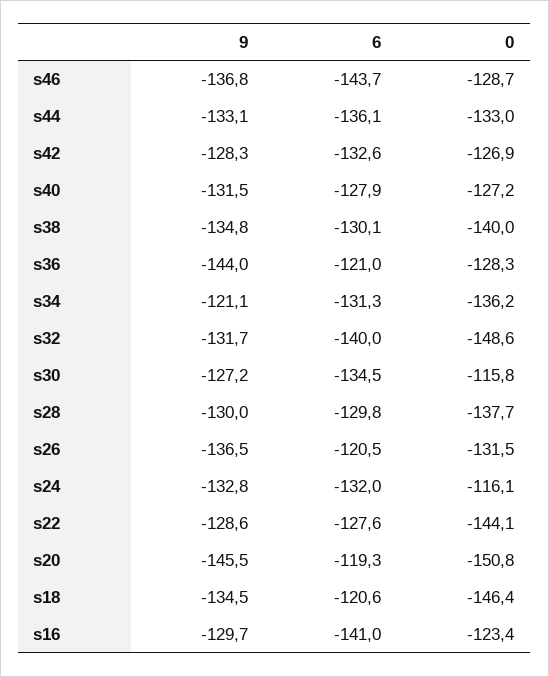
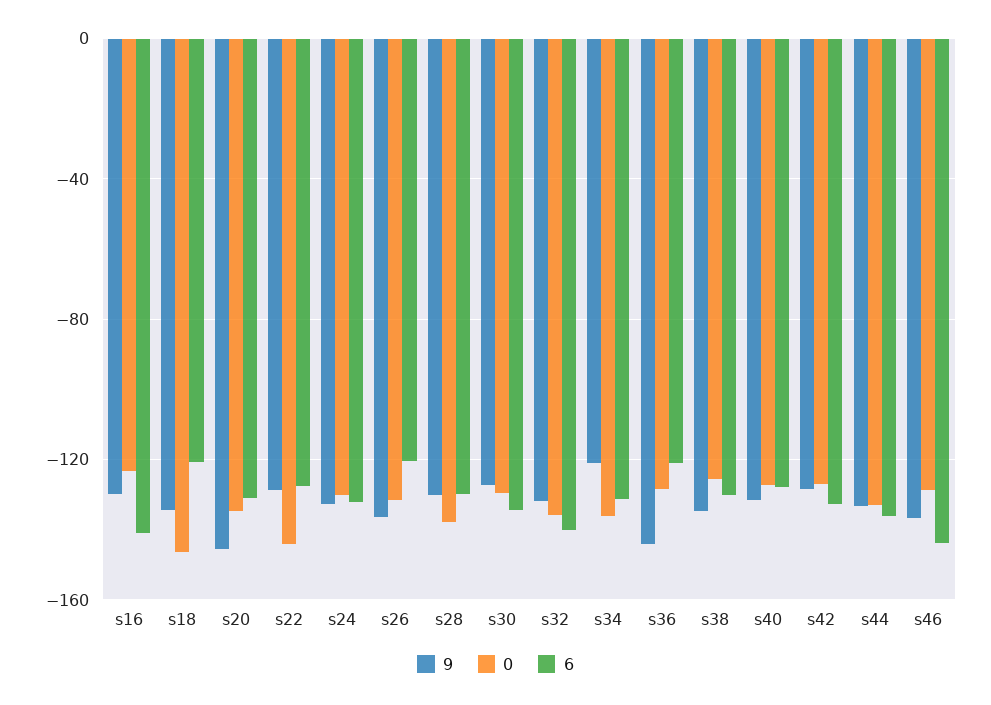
  {
    "9": {
      "s46": -136.8,
      "s44": -133.1,
      "s42": -128.3,
      "s40": -131.5,
      "s38": -134.8,
      "s36": -144,
      "s34": -121.1,
      "s32": -131.7,
      "s30": -127.2,
      "s28": -130,
      "s26": -136.5,
      "s24": -132.8,
      "s22": -128.6,
      "s20": -145.5,
      "s18": -134.5,
      "s16": -129.7
    },
    "6": {
      "s46": -143.7,
      "s44": -136.1,
      "s42": -132.6,
      "s40": -127.9,
      "s38": -130.1,
      "s36": -121,
      "s34": -131.3,
      "s32": -140,
      "s30": -134.5,
      "s28": -129.8,
      "s26": -120.5,
      "s24": -132,
      "s22": -127.6,
-     "s20": -119.3,
+     "s20": -130,
      "s18": -120.6,
      "s16": -141
    },
    "0": {
      "s46": -128.7,
      "s44": -133,
      "s42": -126.9,
      "s40": -127.2,
-     "s38": -140,
+     "s38": -125,
      "s36": -128.3,
      "s34": -136.2,
-     "s32": -148.6,
+     "s32": -135,
-     "s30": -115.8,
+     "s30": -130,
      "s28": -137.7,
      "s26": -131.5,
-     "s24": -116.1,
+     "s24": -130,
      "s22": -144.1,
-     "s20": -150.8,
+     "s20": -135,
      "s18": -146.4,
      "s16": -123.4
    }
  }

